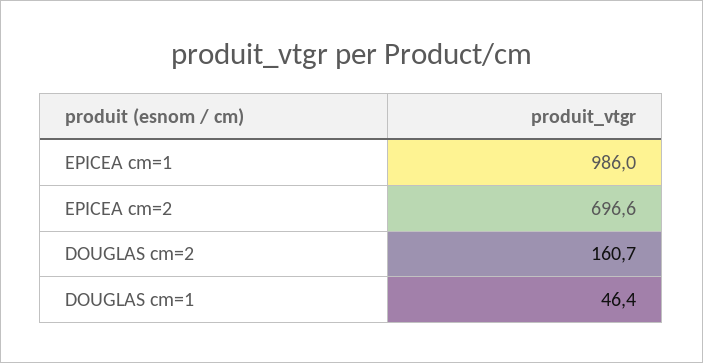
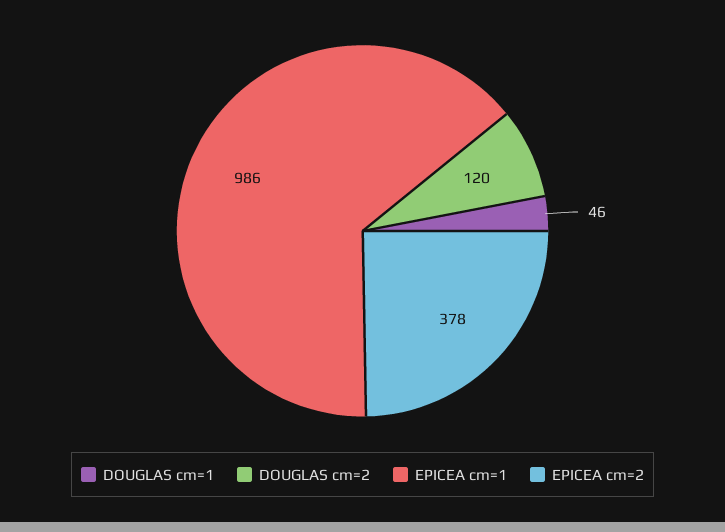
  {
    "EPICEA cm=1": 986,
-   "EPICEA cm=2": 696.6,
+   "EPICEA cm=2": 378,
-   "DOUGLAS cm=2": 160.7,
+   "DOUGLAS cm=2": 120,
    "DOUGLAS cm=1": 46.4
  }

